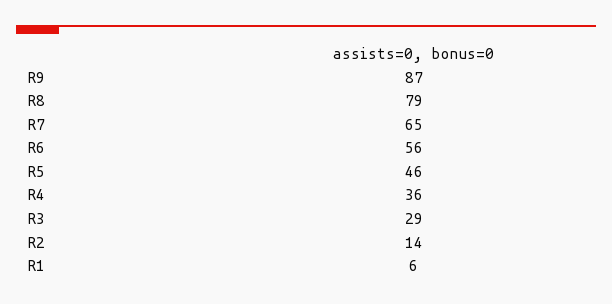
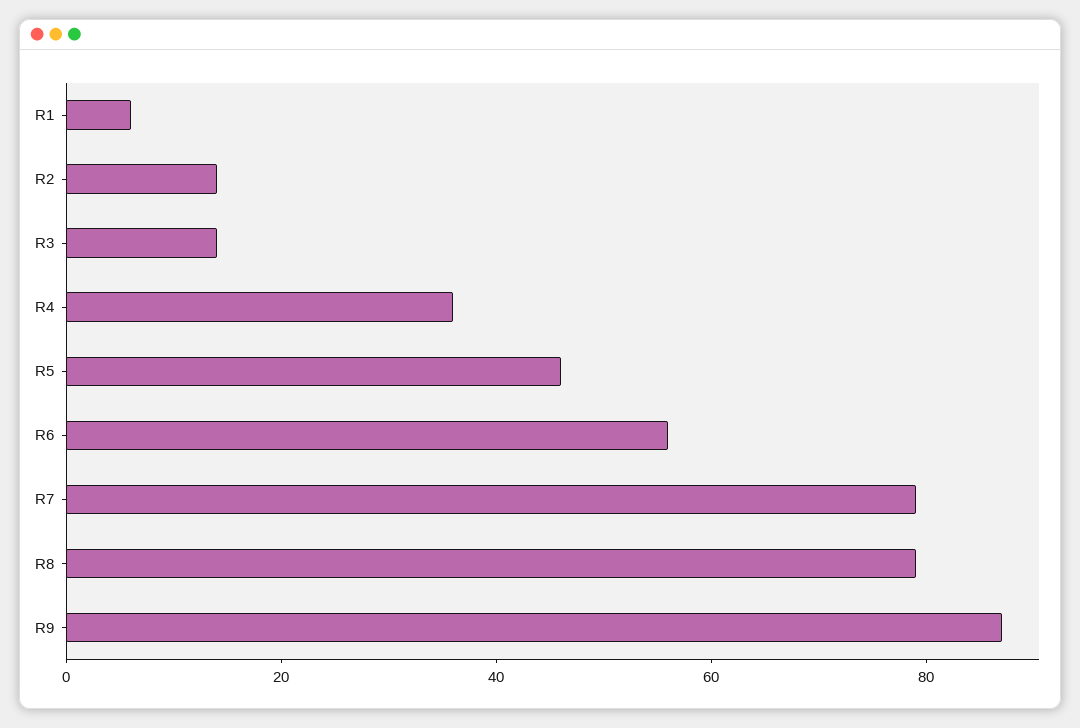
  {
    "R9": 87,
    "R8": 79,
-   "R7": 65,
+   "R7": 80,
    "R6": 56,
    "R5": 46,
    "R4": 36,
-   "R3": 29,
+   "R3": 15,
    "R2": 14,
    "R1": 6
  }

